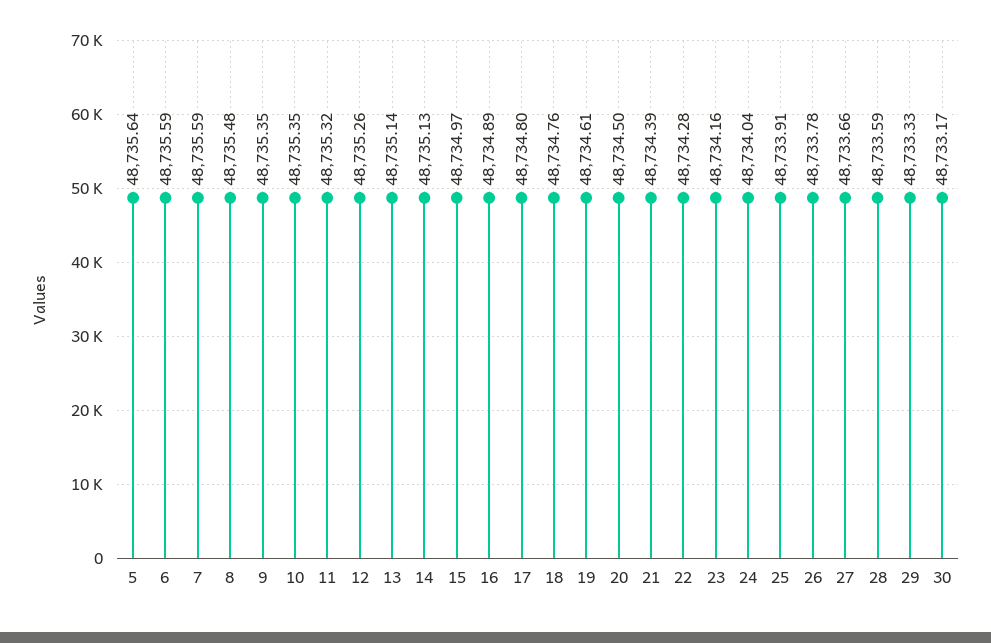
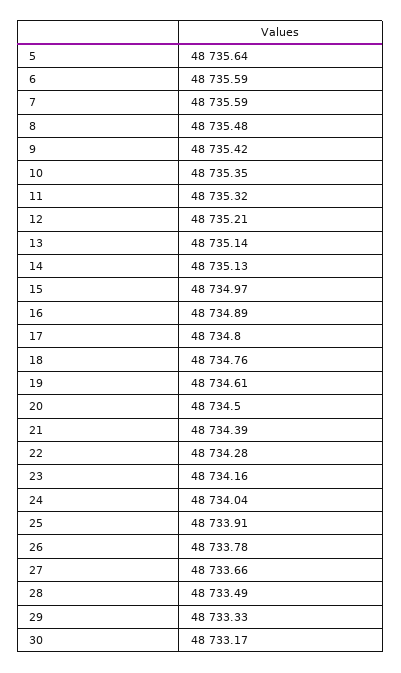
  {
    "5": 48735.64,
    "6": 48735.59,
    "7": 48735.59,
    "8": 48735.48,
-   "9": 48735.35,
+   "9": 48735.42,
    "10": 48735.35,
    "11": 48735.32,
-   "12": 48735.26,
+   "12": 48735.21,
    "13": 48735.14,
    "14": 48735.13,
    "15": 48734.97,
    "16": 48734.89,
    "17": 48734.8,
    "18": 48734.76,
    "19": 48734.61,
    "20": 48734.5,
    "21": 48734.39,
    "22": 48734.28,
    "23": 48734.16,
    "24": 48734.04,
    "25": 48733.91,
    "26": 48733.78,
    "27": 48733.66,
-   "28": 48733.59,
+   "28": 48733.49,
    "29": 48733.33,
    "30": 48733.17
  }

